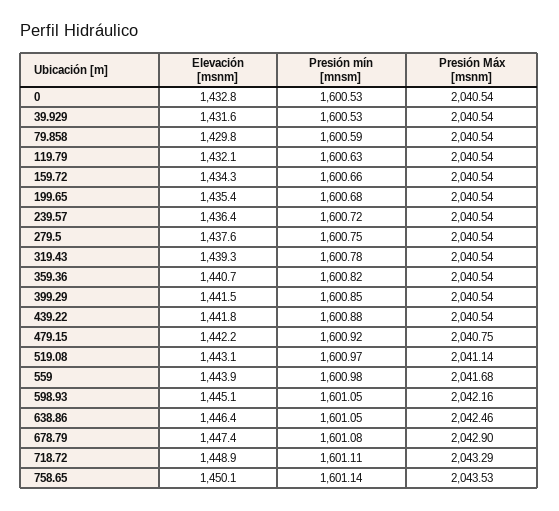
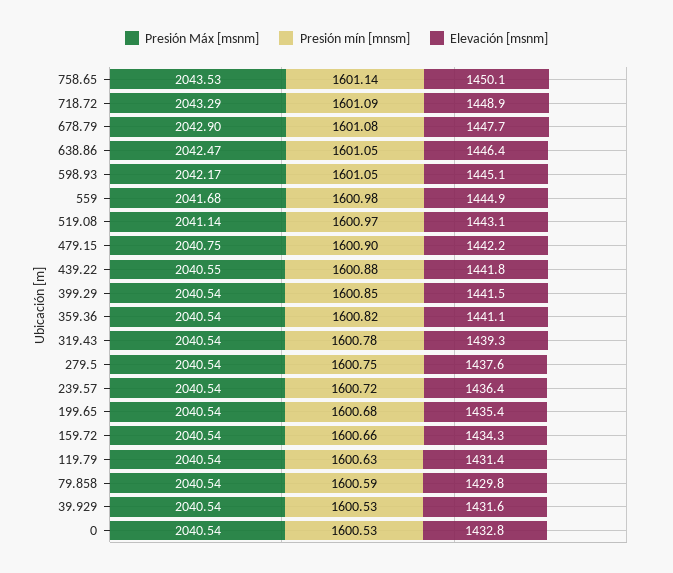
  {
    "Elevación [msnm]": {
      "0": 1432.8,
      "39.929": 1431.6,
      "79.858": 1429.8,
-     "119.79": 1432.1,
+     "119.79": 1431.4,
      "159.72": 1434.3,
      "199.65": 1435.4,
      "239.57": 1436.4,
      "279.5": 1437.6,
      "319.43": 1439.3,
-     "359.36": 1440.7,
+     "359.36": 1441.1,
      "399.29": 1441.5,
      "439.22": 1441.8,
      "479.15": 1442.2,
      "519.08": 1443.1,
-     "559": 1443.9,
+     "559": 1444.9,
      "598.93": 1445.1,
      "638.86": 1446.4,
-     "678.79": 1447.4,
+     "678.79": 1447.7,
      "718.72": 1448.9,
      "758.65": 1450.1
    },
    "Presión mín [mnsm]": {
      "0": 1600.53,
      "39.929": 1600.53,
      "79.858": 1600.59,
      "119.79": 1600.63,
      "159.72": 1600.66,
      "199.65": 1600.68,
      "239.57": 1600.72,
      "279.5": 1600.75,
      "319.43": 1600.78,
      "359.36": 1600.82,
      "399.29": 1600.85,
      "439.22": 1600.88,
-     "479.15": 1600.92,
+     "479.15": 1600.9,
      "519.08": 1600.97,
      "559": 1600.98,
      "598.93": 1601.05,
      "638.86": 1601.05,
      "678.79": 1601.08,
-     "718.72": 1601.11,
+     "718.72": 1601.09,
      "758.65": 1601.14
    },
    "Presión Máx [msnm]": {
      "0": 2040.54,
      "39.929": 2040.54,
      "79.858": 2040.54,
      "119.79": 2040.54,
      "159.72": 2040.54,
      "199.65": 2040.54,
      "239.57": 2040.54,
      "279.5": 2040.54,
      "319.43": 2040.54,
      "359.36": 2040.54,
      "399.29": 2040.54,
-     "439.22": 2040.54,
+     "439.22": 2040.55,
      "479.15": 2040.75,
      "519.08": 2041.14,
      "559": 2041.68,
-     "598.93": 2042.16,
+     "598.93": 2042.17,
-     "638.86": 2042.46,
+     "638.86": 2042.47,
      "678.79": 2042.9,
      "718.72": 2043.29,
      "758.65": 2043.53
    }
  }

